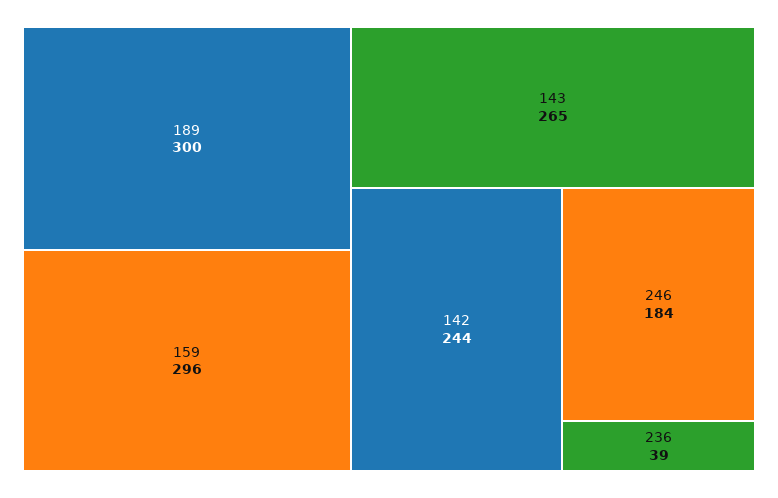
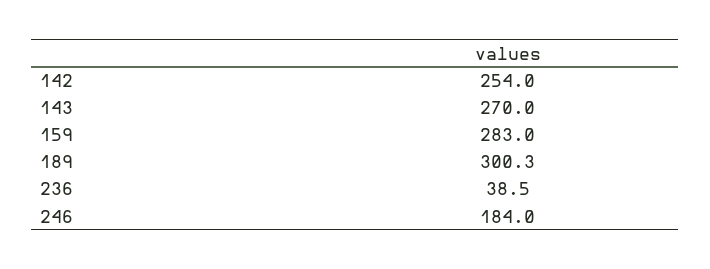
  {
    "189": 300.3,
-   "159": 296,
+   "159": 283,
-   "143": 265,
+   "143": 270,
-   "142": 244,
+   "142": 254,
    "246": 184,
    "236": 38.5
  }

